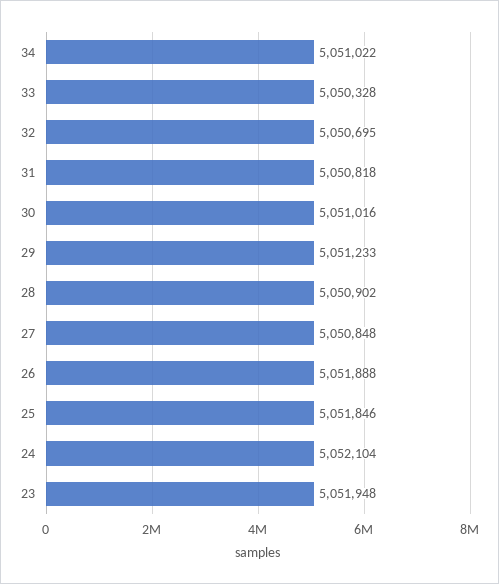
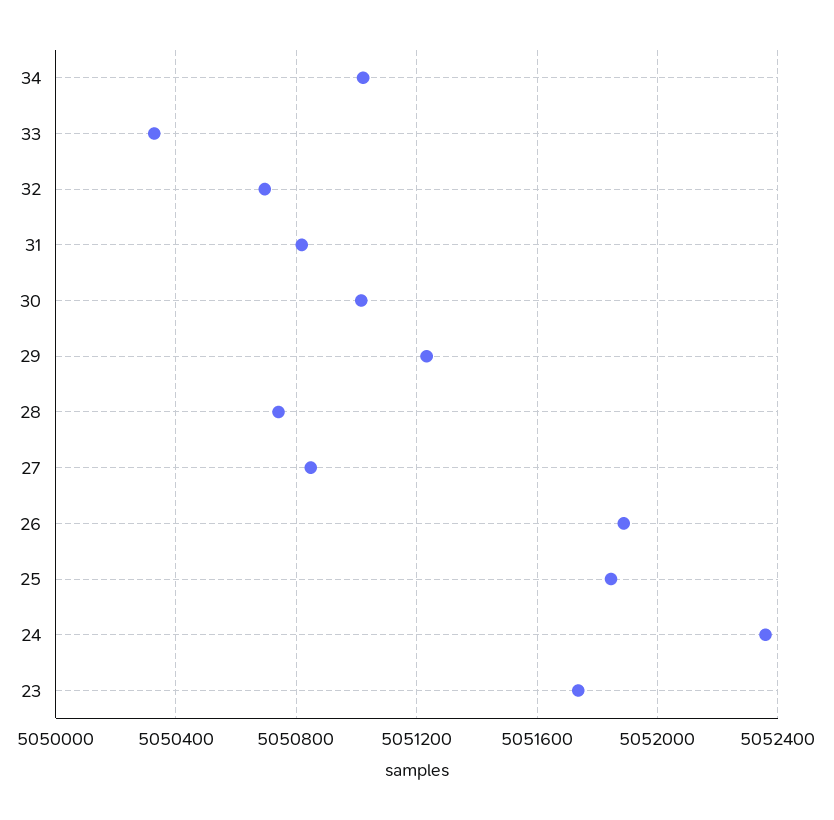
  {
    "34": 5051022,
    "33": 5050328,
    "32": 5050695,
    "31": 5050818,
    "30": 5051016,
    "29": 5051233,
-   "28": 5050902,
+   "28": 5050750,
    "27": 5050848,
    "26": 5051888,
    "25": 5051846,
-   "24": 5052104,
+   "24": 5052350,
-   "23": 5051948
+   "23": 5051750
  }

